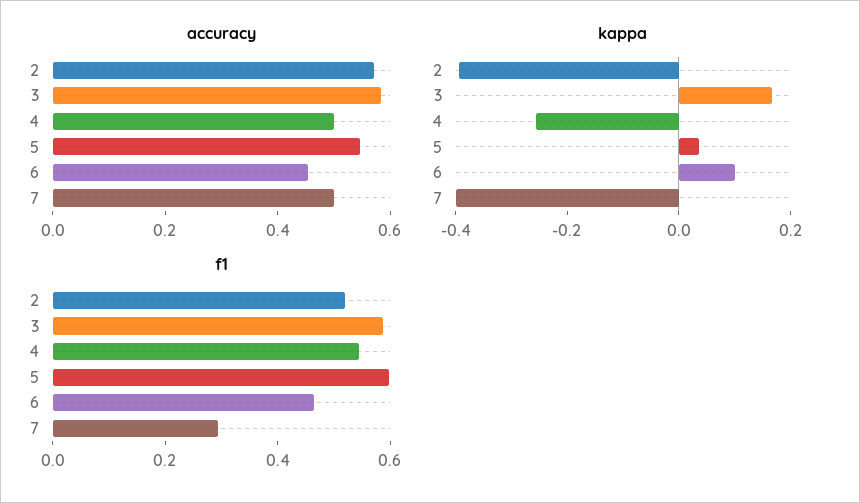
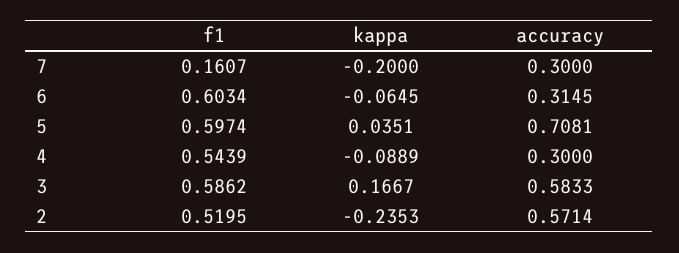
  {
    "accuracy": {
      "2": 0.5714,
      "3": 0.5833,
-     "4": 0.5,
+     "4": 0.3,
-     "5": 0.55,
+     "5": 0.7081,
-     "6": 0.45,
+     "6": 0.3145,
-     "7": 0.5
+     "7": 0.3
    },
    "kappa": {
-     "2": -0.4,
+     "2": -0.2353,
      "3": 0.1667,
-     "4": -0.25,
+     "4": -0.0889,
      "5": 0.0351,
-     "6": 0.1,
+     "6": -0.0645,
-     "7": -0.4
+     "7": -0.2
    },
    "f1": {
      "2": 0.5195,
      "3": 0.5862,
      "4": 0.5439,
      "5": 0.5974,
-     "6": 0.45,
+     "6": 0.6034,
-     "7": 0.3
+     "7": 0.1607
    }
  }

